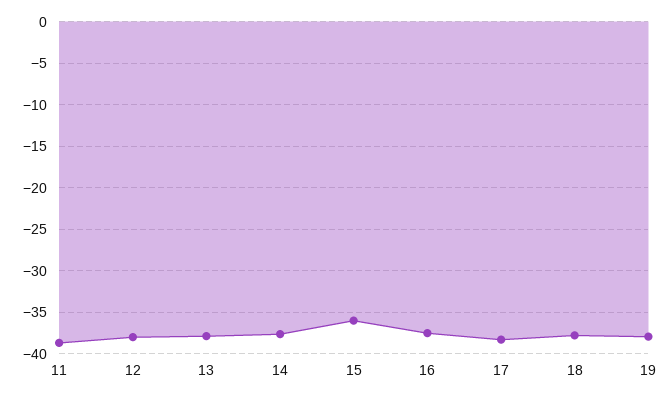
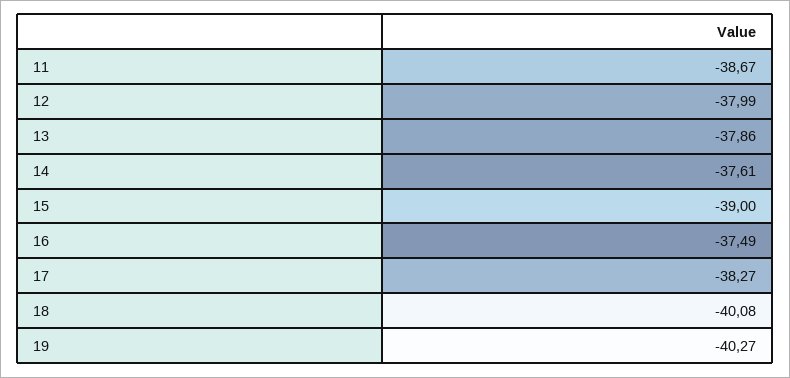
  {
    "11": -38.67,
    "12": -37.99,
    "13": -37.86,
    "14": -37.61,
-   "15": -36,
+   "15": -39,
    "16": -37.49,
    "17": -38.27,
-   "18": -38,
+   "18": -40.08,
-   "19": -38
+   "19": -40.27
  }

